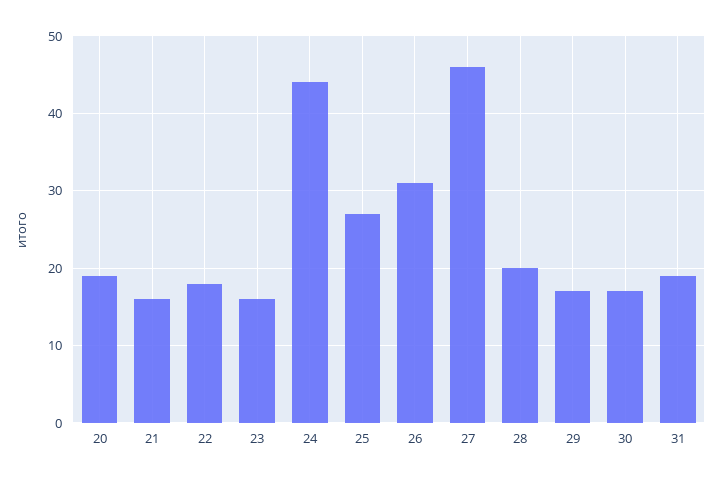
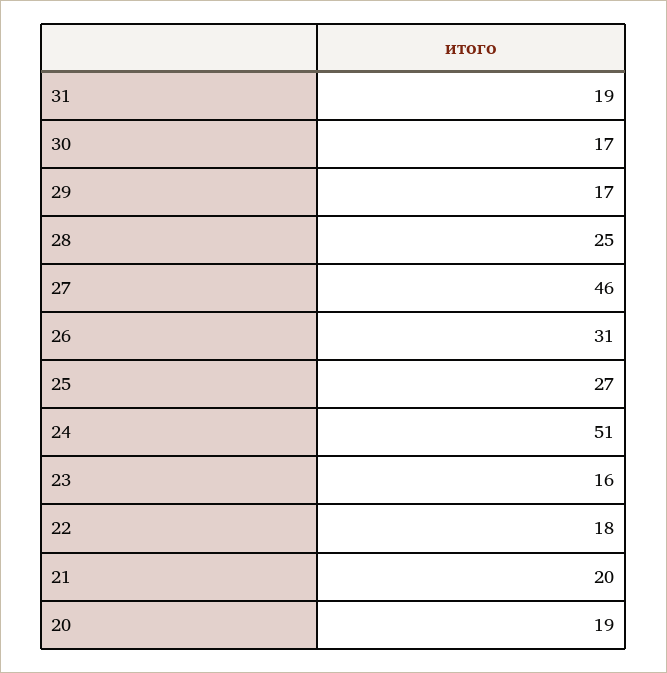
  {
    "20": 19,
-   "21": 16,
+   "21": 20,
    "22": 18,
    "23": 16,
-   "24": 44,
+   "24": 51,
    "25": 27,
    "26": 31,
    "27": 46,
-   "28": 20,
+   "28": 25,
    "29": 17,
    "30": 17,
    "31": 19
  }

